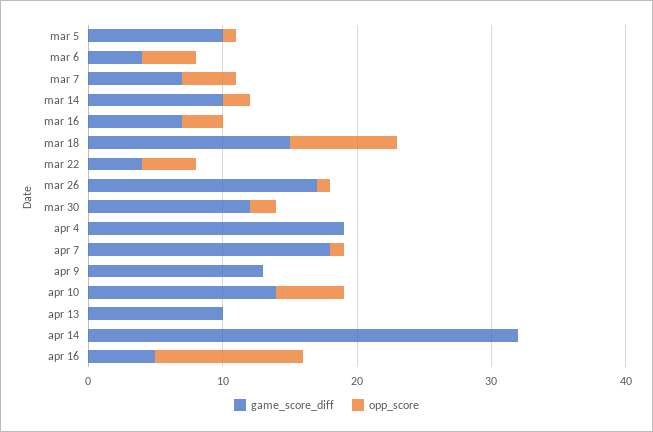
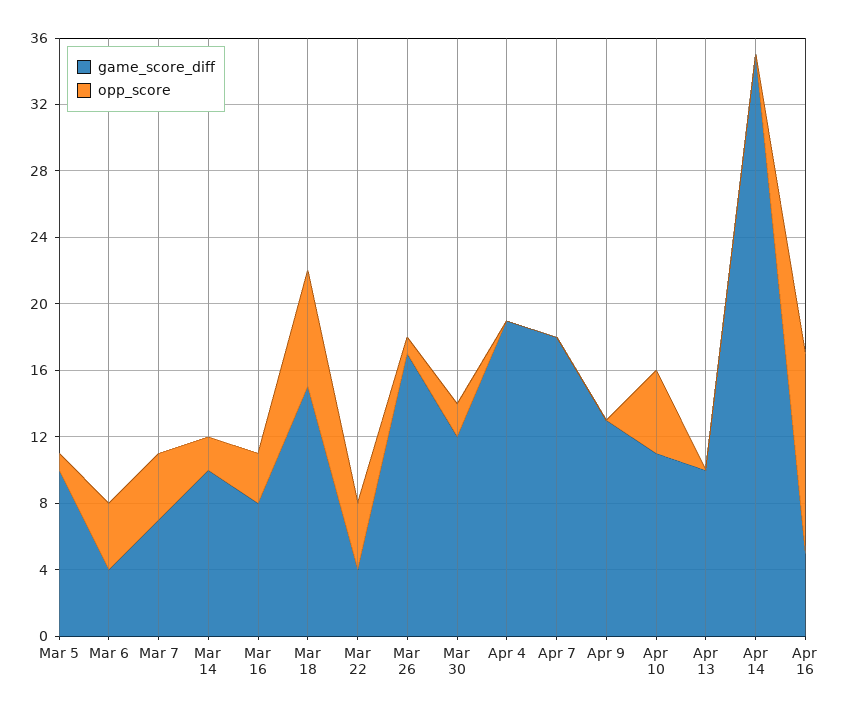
  {
    "game_score_diff": {
      "mar 5": 10,
      "mar 6": 4,
      "mar 7": 7,
      "mar 14": 10,
-     "mar 16": 7,
+     "mar 16": 8,
      "mar 18": 15,
      "mar 22": 4,
      "mar 26": 17,
      "mar 30": 12,
      "apr 4": 19,
      "apr 7": 18,
      "apr 9": 13,
-     "apr 10": 14,
+     "apr 10": 11,
      "apr 13": 10,
-     "apr 14": 32,
+     "apr 14": 35,
      "apr 16": 5
    },
    "opp_score": {
      "mar 5": 1,
      "mar 6": 4,
      "mar 7": 4,
      "mar 14": 2,
      "mar 16": 3,
-     "mar 18": 8,
+     "mar 18": 7,
      "mar 22": 4,
      "mar 26": 1,
      "mar 30": 2,
      "apr 4": 0,
-     "apr 7": 1,
+     "apr 7": 0,
      "apr 9": 0,
      "apr 10": 5,
      "apr 13": 0,
      "apr 14": 0,
-     "apr 16": 11
+     "apr 16": 12
    }
  }

